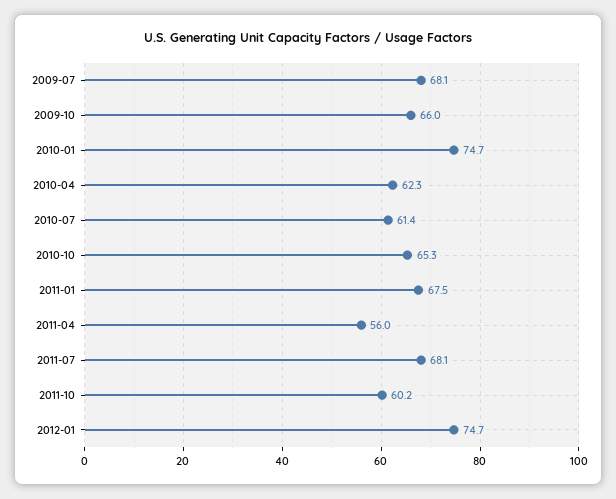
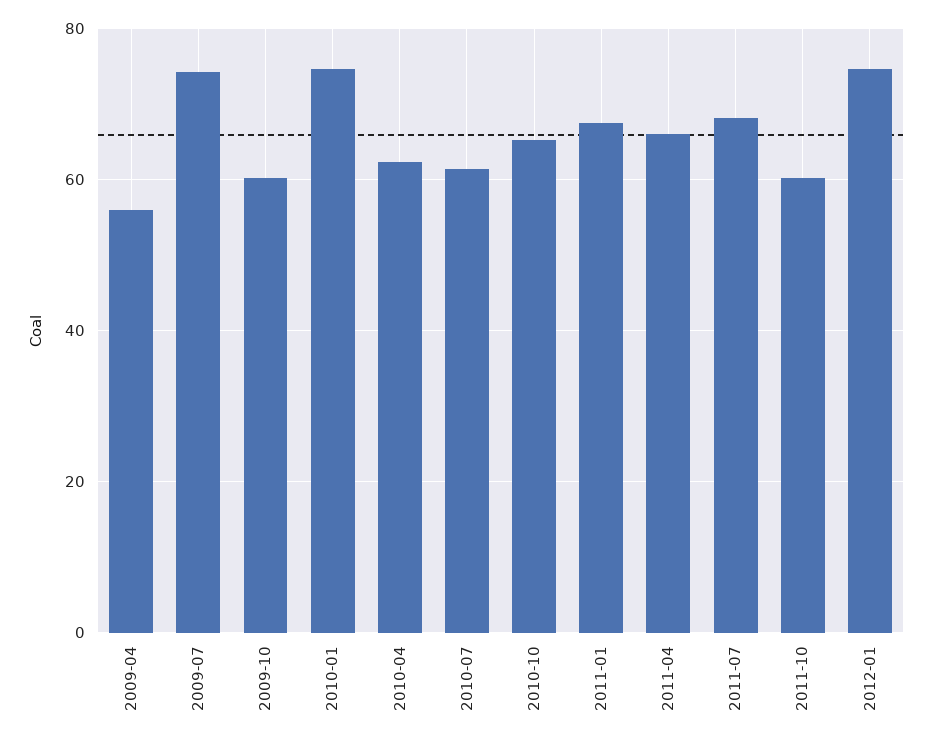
  {
-   "2009-07": 68.1,
+   "2009-07": 74,
-   "2009-10": 66,
+   "2009-10": 60,
    "2010-01": 74.7,
    "2010-04": 62.3,
    "2010-07": 61.4,
    "2010-10": 65.3,
    "2011-01": 67.5,
-   "2011-04": 56,
+   "2011-04": 66,
    "2011-07": 68.1,
    "2011-10": 60.2,
-   "2012-01": 74.7
+   "2012-01": 74.7,
+   "2009-04": 56
  }

